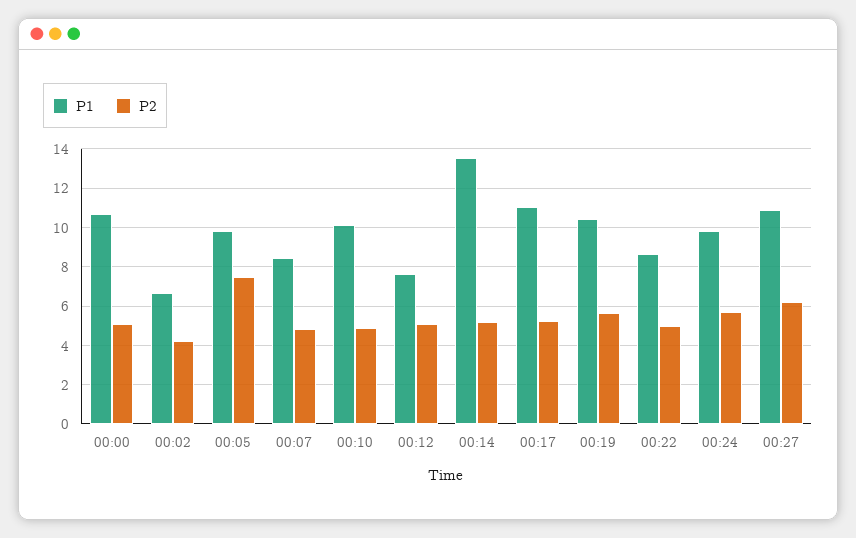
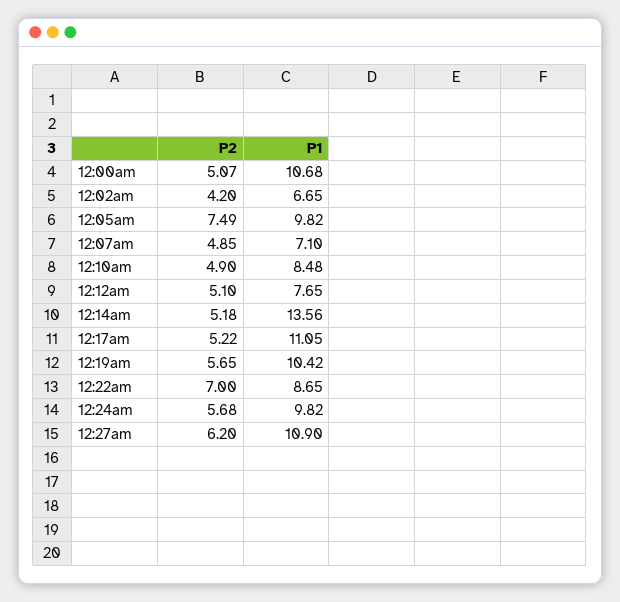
  {
    "P1": {
      "00:00": 10.68,
      "00:02": 6.65,
      "00:05": 9.82,
-     "00:07": 8.5,
+     "00:07": 7.1,
-     "00:10": 10,
+     "00:10": 8.48,
      "00:12": 7.65,
      "00:14": 13.56,
      "00:17": 11.05,
      "00:19": 10.42,
      "00:22": 8.65,
      "00:24": 9.82,
      "00:27": 10.9
    },
    "P2": {
      "00:00": 5.07,
      "00:02": 4.2,
      "00:05": 7.49,
      "00:07": 4.85,
      "00:10": 4.9,
      "00:12": 5.1,
      "00:14": 5.18,
      "00:17": 5.22,
      "00:19": 5.65,
-     "00:22": 5,
+     "00:22": 7,
      "00:24": 5.68,
      "00:27": 6.2
    }
  }

